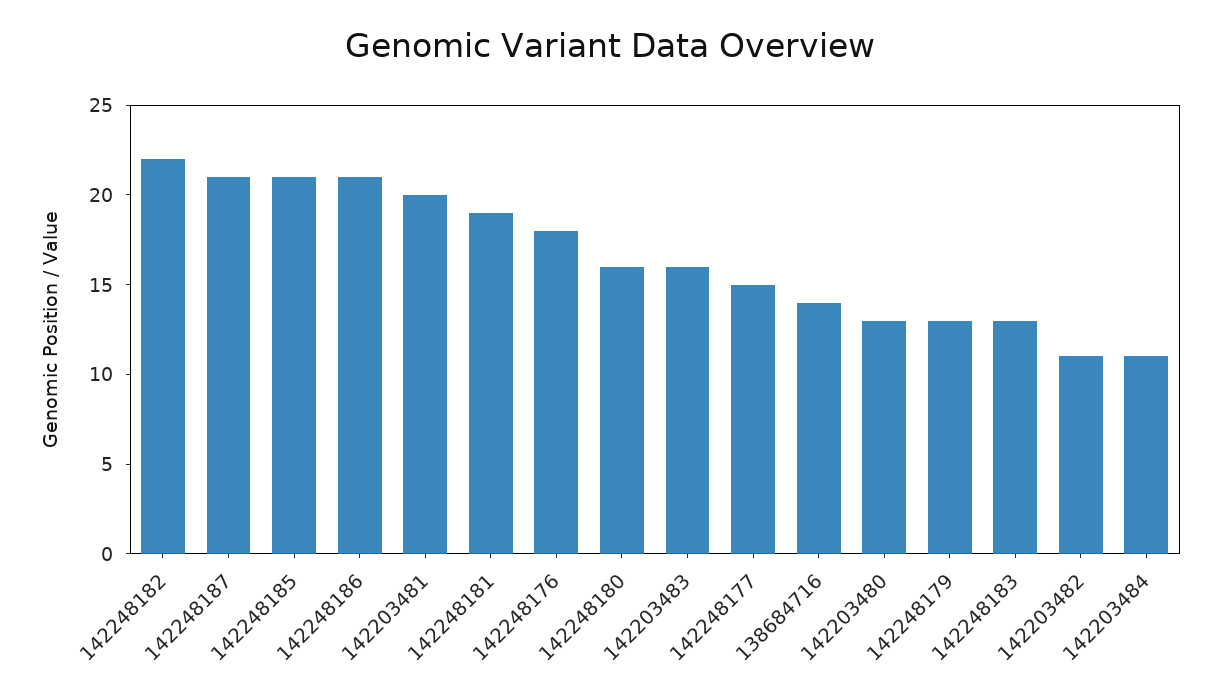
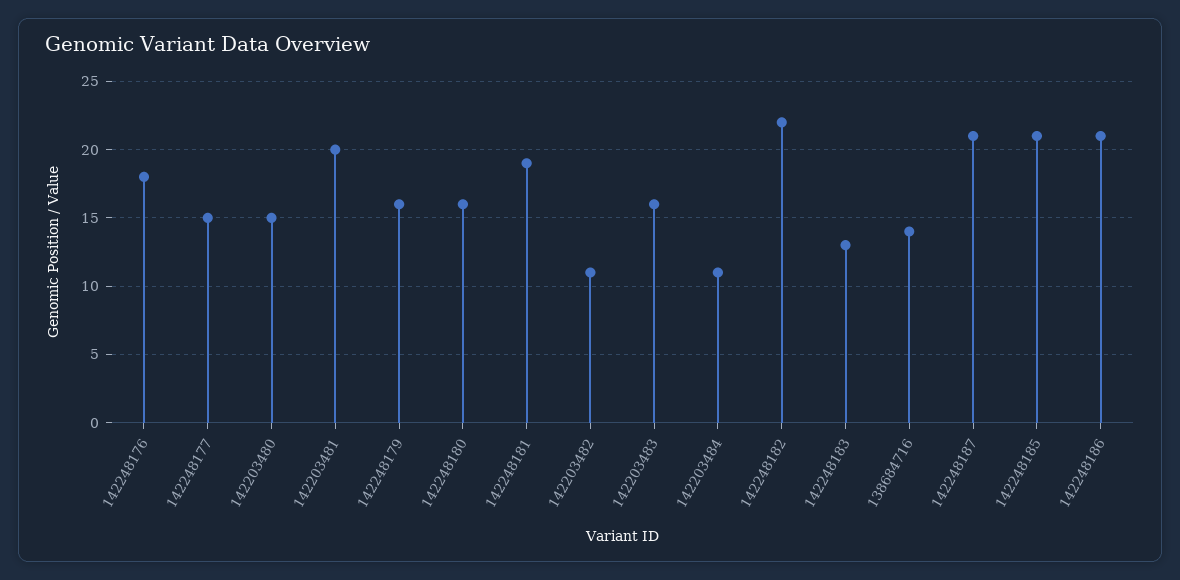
  {
    "142248182": 22,
    "142248187": 21,
    "142248185": 21,
    "142248186": 21,
    "142203481": 20,
    "142248181": 19,
    "142248176": 18,
    "142248180": 16,
    "142203483": 16,
    "142248177": 15,
    "138684716": 14,
-   "142203480": 13,
+   "142203480": 15,
-   "142248179": 13,
+   "142248179": 16,
    "142248183": 13,
    "142203482": 11,
    "142203484": 11
  }

